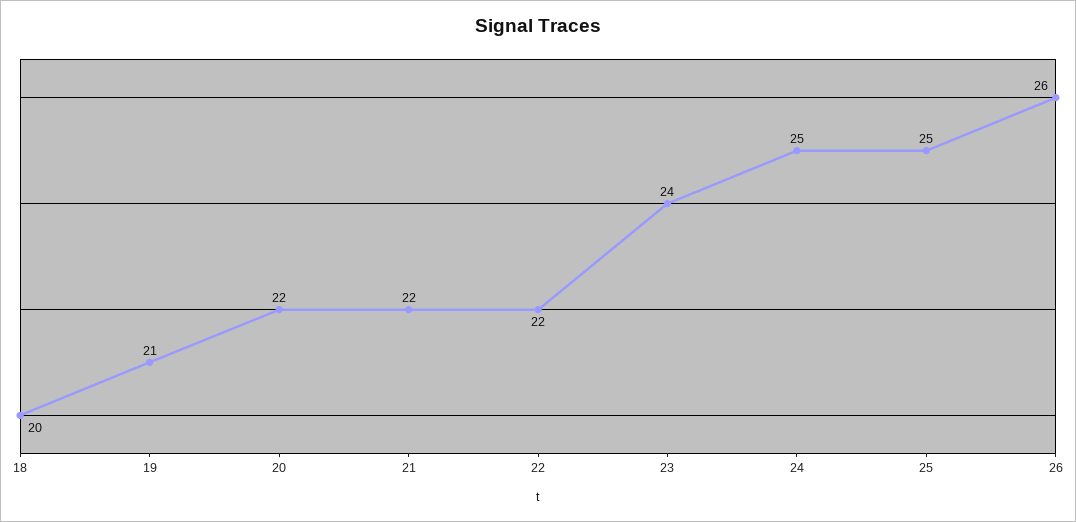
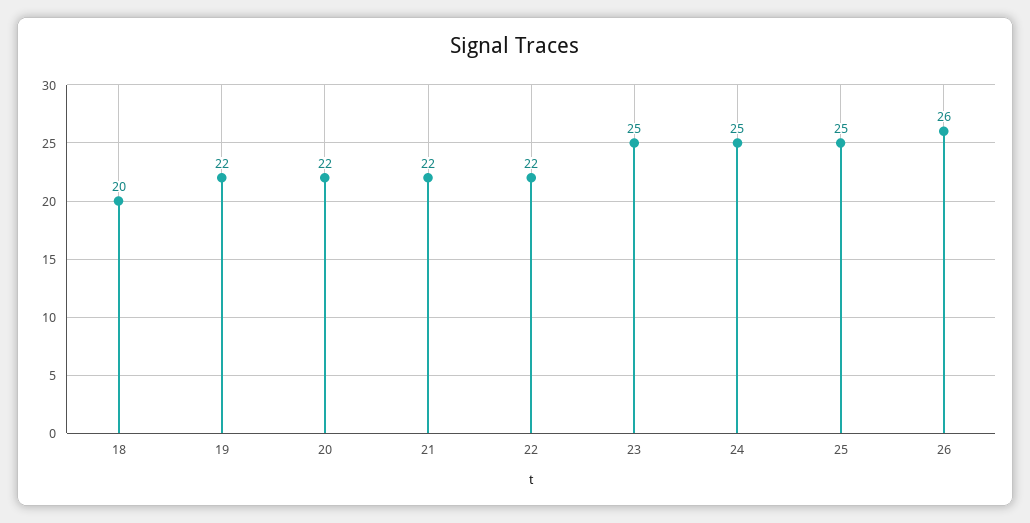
  {
    "18": 20,
-   "19": 21,
+   "19": 22,
    "20": 22,
    "21": 22,
    "22": 22,
-   "23": 24,
+   "23": 25,
    "24": 25,
    "25": 25,
    "26": 26
  }

